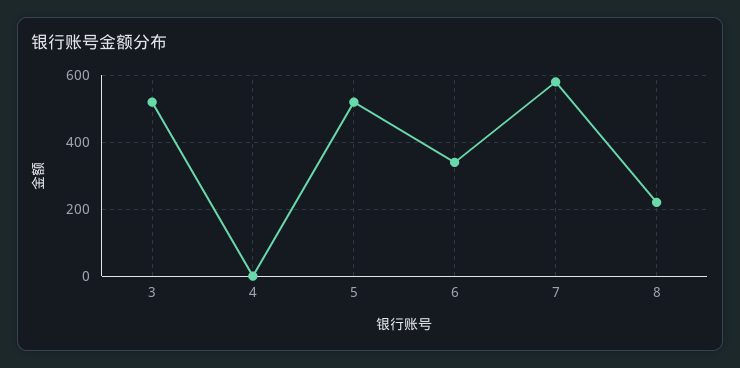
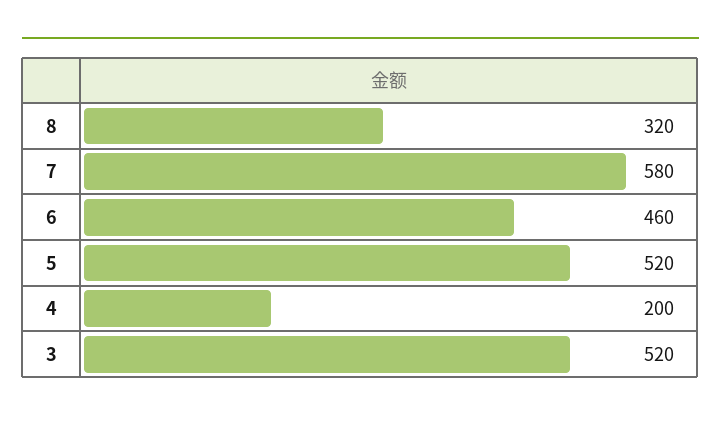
  {
    "3": 520,
-   "4": 0,
+   "4": 200,
    "5": 520,
-   "6": 340,
+   "6": 460,
    "7": 580,
-   "8": 220
+   "8": 320
  }

